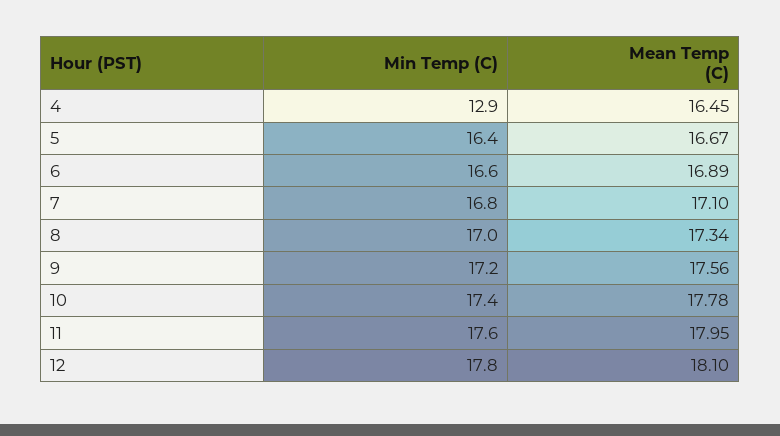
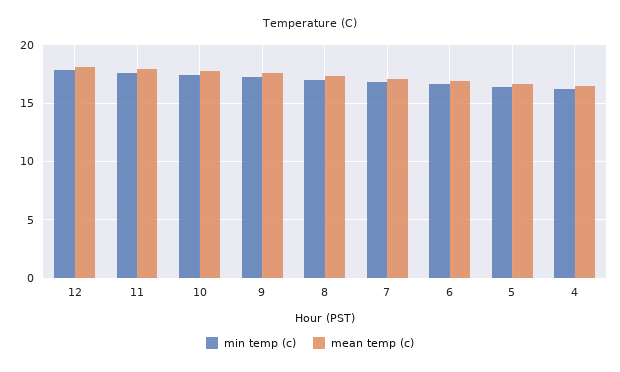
  {
    "Min Temp (C)": {
-     "4": 12.9,
+     "4": 16,
      "5": 16.4,
      "6": 16.6,
      "7": 16.8,
      "8": 17,
      "9": 17.2,
      "10": 17.4,
      "11": 17.6,
      "12": 17.8
    },
    "Mean Temp (C)": {
      "4": 16.45,
      "5": 16.67,
      "6": 16.89,
      "7": 17.1,
      "8": 17.34,
      "9": 17.56,
      "10": 17.78,
      "11": 17.95,
      "12": 18.1
    }
  }

